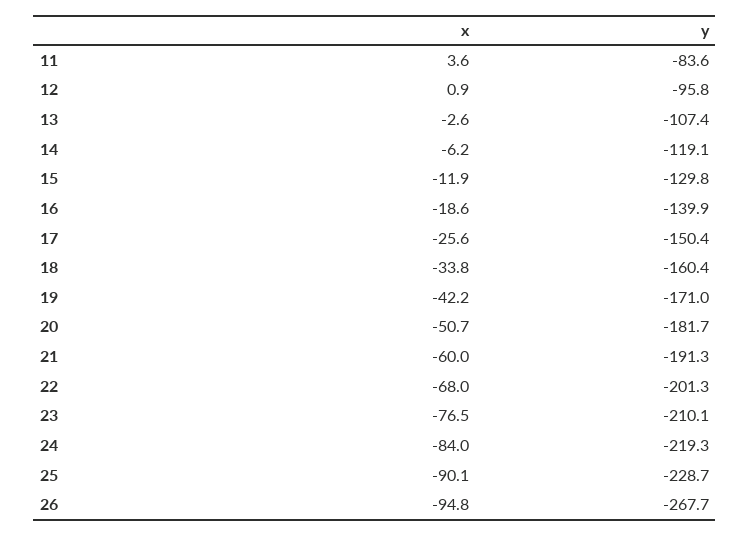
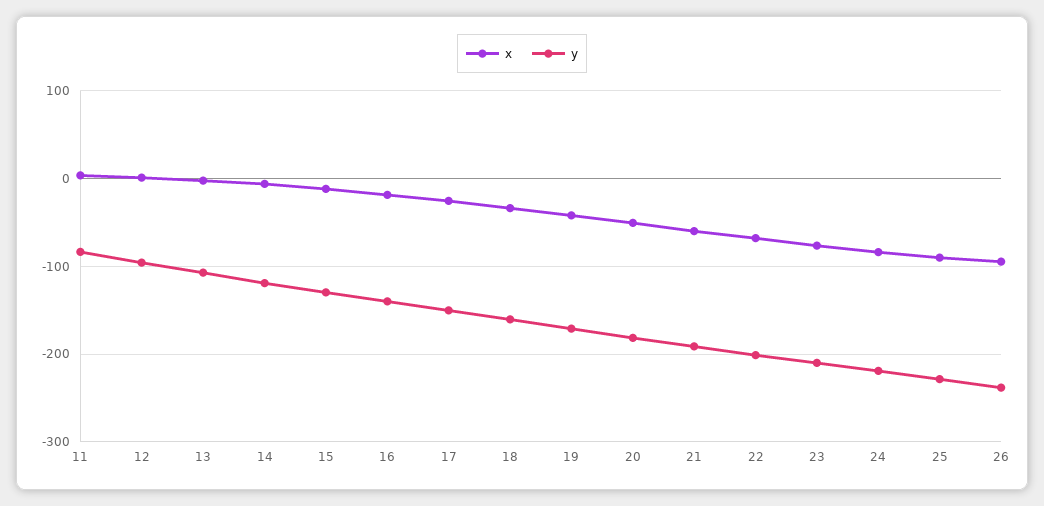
  {
    "x": {
      "11": 3.6,
      "12": 0.9,
      "13": -2.6,
      "14": -6.2,
      "15": -11.9,
      "16": -18.6,
      "17": -25.6,
      "18": -33.8,
      "19": -42.2,
      "20": -50.7,
      "21": -60,
      "22": -68,
      "23": -76.5,
      "24": -84,
      "25": -90.1,
      "26": -94.8
    },
    "y": {
      "11": -83.6,
      "12": -95.8,
      "13": -107.4,
      "14": -119.1,
      "15": -129.8,
      "16": -139.9,
      "17": -150.4,
      "18": -160.4,
      "19": -171,
      "20": -181.7,
      "21": -191.3,
      "22": -201.3,
      "23": -210.1,
      "24": -219.3,
      "25": -228.7,
-     "26": -267.7
+     "26": -240
    }
  }

